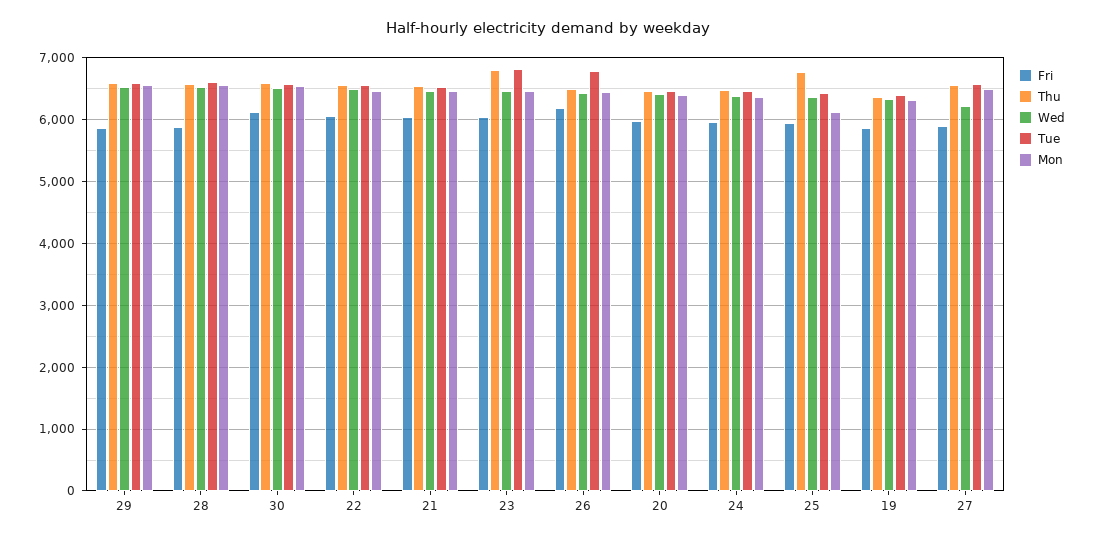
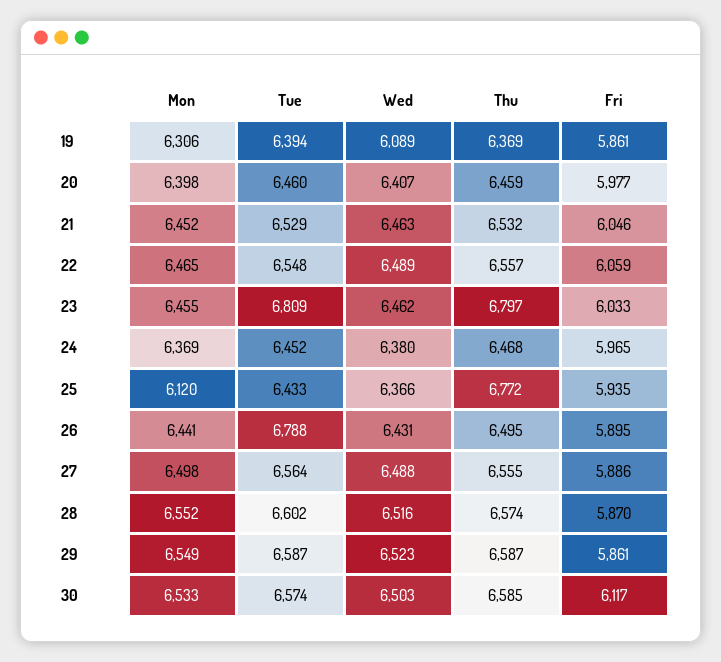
  {
    "Fri": {
      "29": 5861,
      "28": 5870,
      "30": 6117,
      "22": 6059,
      "21": 6046,
      "23": 6033,
-     "26": 6200,
+     "26": 5895,
      "20": 5977,
      "24": 5965,
      "25": 5935,
      "19": 5861,
      "27": 5886
    },
    "Thu": {
      "29": 6587,
      "28": 6574,
      "30": 6585,
      "22": 6557,
      "21": 6532,
      "23": 6797,
      "26": 6495,
      "20": 6459,
      "24": 6468,
      "25": 6772,
      "19": 6369,
      "27": 6555
    },
    "Wed": {
      "29": 6523,
      "28": 6516,
      "30": 6503,
      "22": 6489,
      "21": 6463,
      "23": 6462,
      "26": 6431,
      "20": 6407,
      "24": 6380,
      "25": 6366,
-     "19": 6300,
+     "19": 6089,
-     "27": 6200
+     "27": 6488
    },
    "Tue": {
      "29": 6587,
      "28": 6602,
      "30": 6574,
      "22": 6548,
      "21": 6529,
      "23": 6809,
      "26": 6788,
      "20": 6460,
      "24": 6452,
      "25": 6433,
      "19": 6394,
      "27": 6564
    },
    "Mon": {
      "29": 6549,
      "28": 6552,
      "30": 6533,
      "22": 6465,
      "21": 6452,
      "23": 6455,
      "26": 6441,
      "20": 6398,
      "24": 6369,
      "25": 6120,
      "19": 6306,
      "27": 6498
    }
  }

